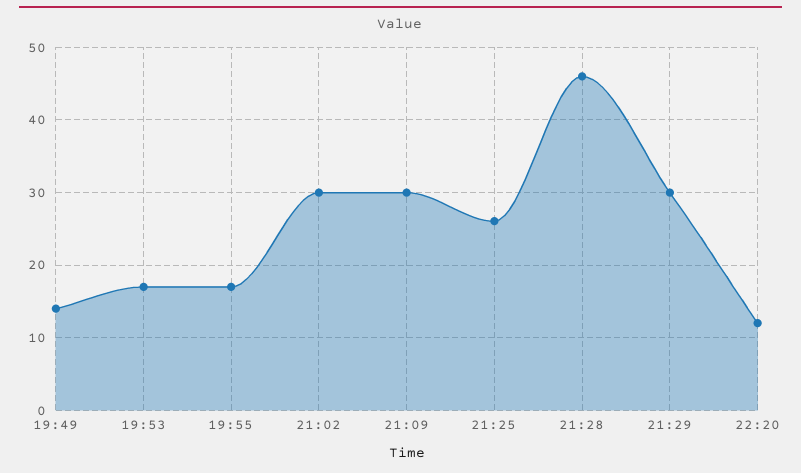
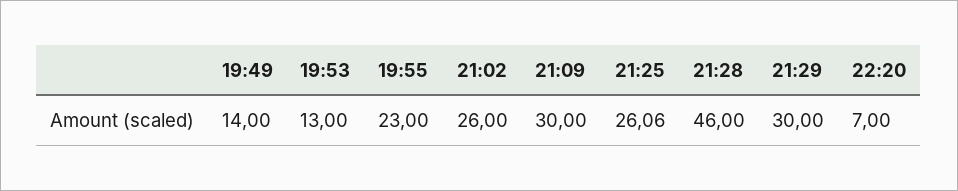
  {
    "19:49": 14,
-   "19:53": 17,
+   "19:53": 13,
-   "19:55": 17,
+   "19:55": 23,
-   "21:02": 30,
+   "21:02": 26,
    "21:09": 30,
    "21:25": 26.06,
    "21:28": 46,
    "21:29": 30,
-   "22:20": 12
+   "22:20": 7
  }

